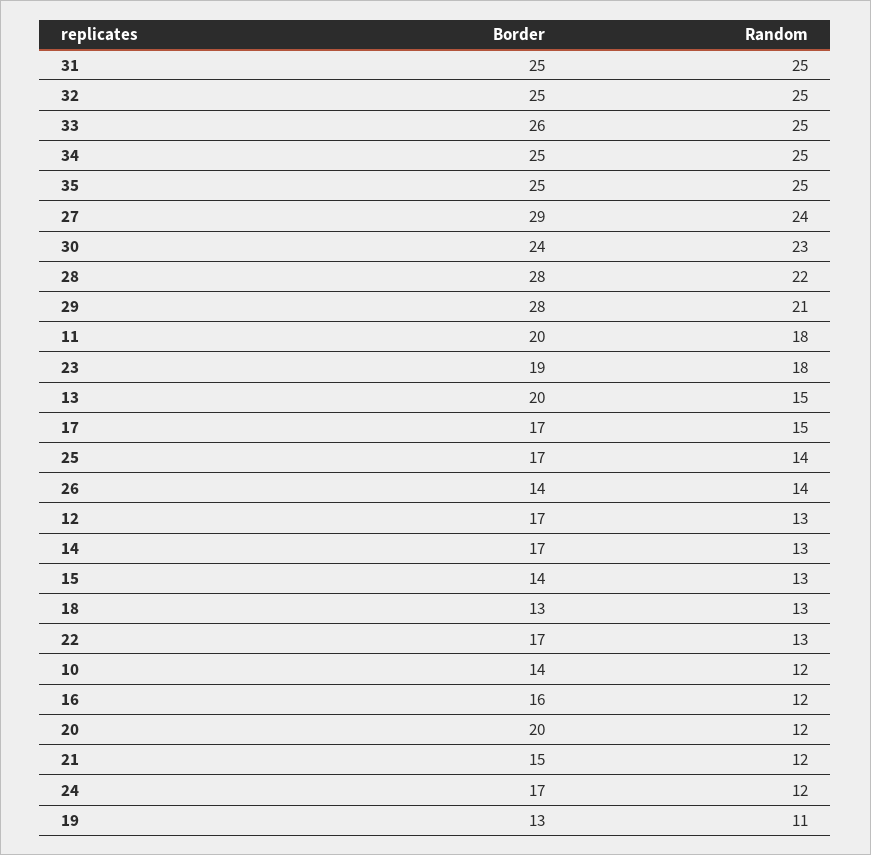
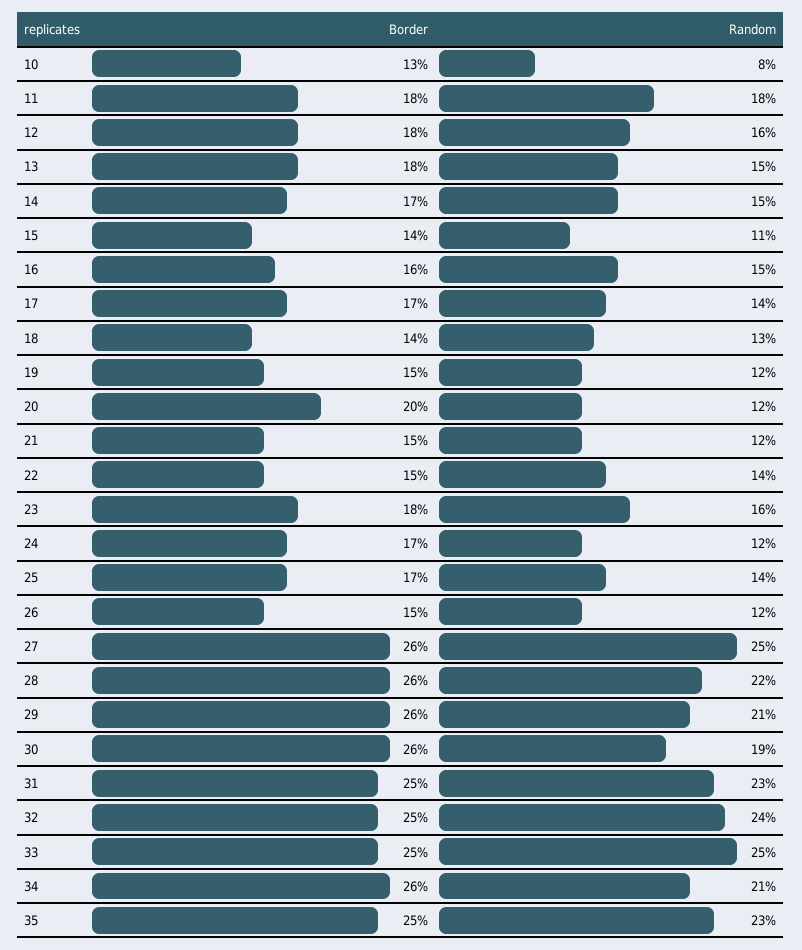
  {
    "Border": {
      "31": 25,
      "32": 25,
-     "33": 26,
+     "33": 25,
-     "34": 25,
+     "34": 26,
      "35": 25,
-     "27": 29,
+     "27": 26,
-     "30": 24,
+     "30": 26,
-     "28": 28,
+     "28": 26,
-     "29": 28,
+     "29": 26,
-     "11": 20,
+     "11": 18,
-     "23": 19,
+     "23": 18,
-     "13": 20,
+     "13": 18,
      "17": 17,
      "25": 17,
-     "26": 14,
+     "26": 15,
-     "12": 17,
+     "12": 18,
      "14": 17,
      "15": 14,
-     "18": 13,
+     "18": 14,
-     "22": 17,
+     "22": 15,
-     "10": 14,
+     "10": 13,
      "16": 16,
      "20": 20,
      "21": 15,
      "24": 17,
-     "19": 13
+     "19": 15
    },
    "Random": {
-     "31": 25,
+     "31": 23,
-     "32": 25,
+     "32": 24,
      "33": 25,
-     "34": 25,
+     "34": 21,
-     "35": 25,
+     "35": 23,
-     "27": 24,
+     "27": 25,
-     "30": 23,
+     "30": 19,
      "28": 22,
      "29": 21,
      "11": 18,
-     "23": 18,
+     "23": 16,
      "13": 15,
-     "17": 15,
+     "17": 14,
      "25": 14,
-     "26": 14,
+     "26": 12,
-     "12": 13,
+     "12": 16,
-     "14": 13,
+     "14": 15,
-     "15": 13,
+     "15": 11,
      "18": 13,
-     "22": 13,
+     "22": 14,
-     "10": 12,
+     "10": 8,
-     "16": 12,
+     "16": 15,
      "20": 12,
      "21": 12,
      "24": 12,
-     "19": 11
+     "19": 12
    }
  }

